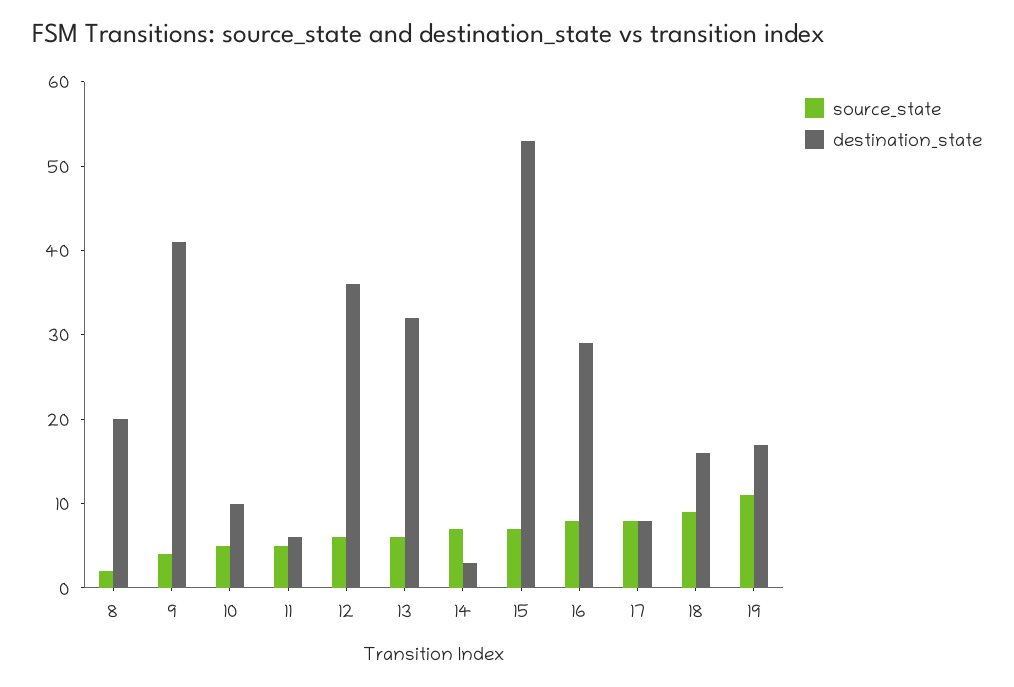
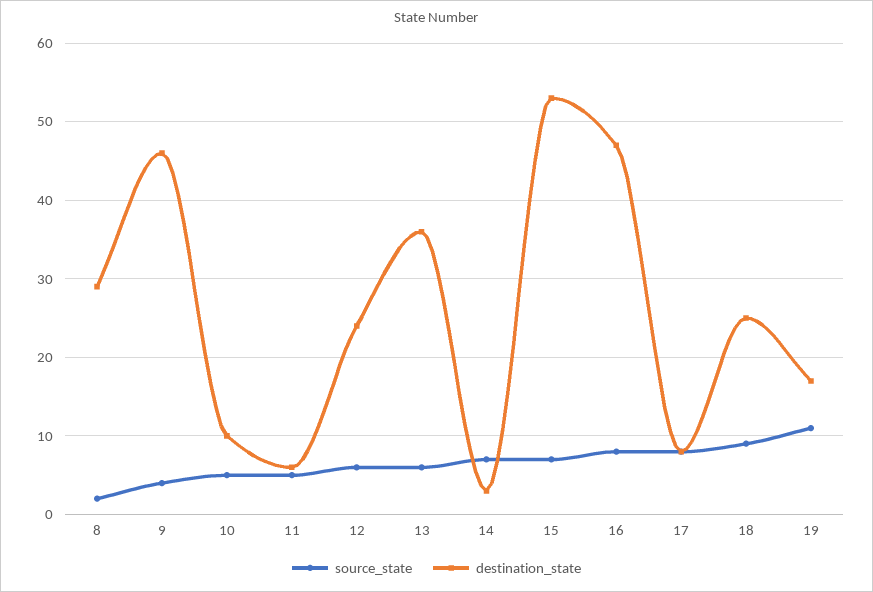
  {
    "source_state": {
      "8": 2,
      "9": 4,
      "10": 5,
      "11": 5,
      "12": 6,
      "13": 6,
      "14": 7,
      "15": 7,
      "16": 8,
      "17": 8,
      "18": 9,
      "19": 11
    },
    "destination_state": {
-     "8": 20,
+     "8": 29,
-     "9": 41,
+     "9": 46,
      "10": 10,
      "11": 6,
-     "12": 36,
+     "12": 24,
-     "13": 32,
+     "13": 36,
      "14": 3,
      "15": 53,
-     "16": 29,
+     "16": 47,
      "17": 8,
-     "18": 16,
+     "18": 25,
      "19": 17
    }
  }

